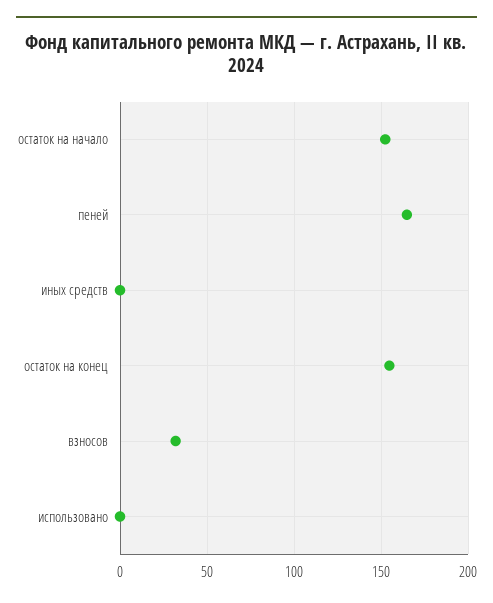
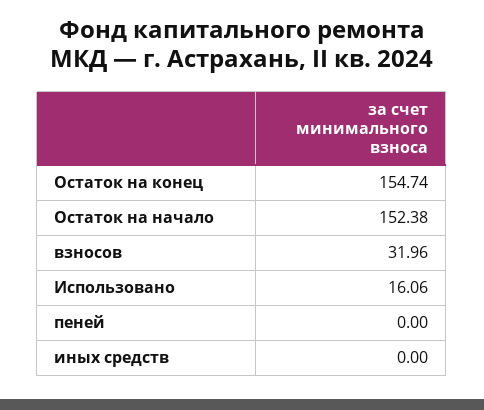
  {
    "остаток на начало": 152.38,
-   "пеней": 165,
+   "пеней": 0,
    "иных средств": 0,
    "остаток на конец": 154.74,
    "взносов": 31.96,
-   "использовано": 0
+   "использовано": 16.06
  }

